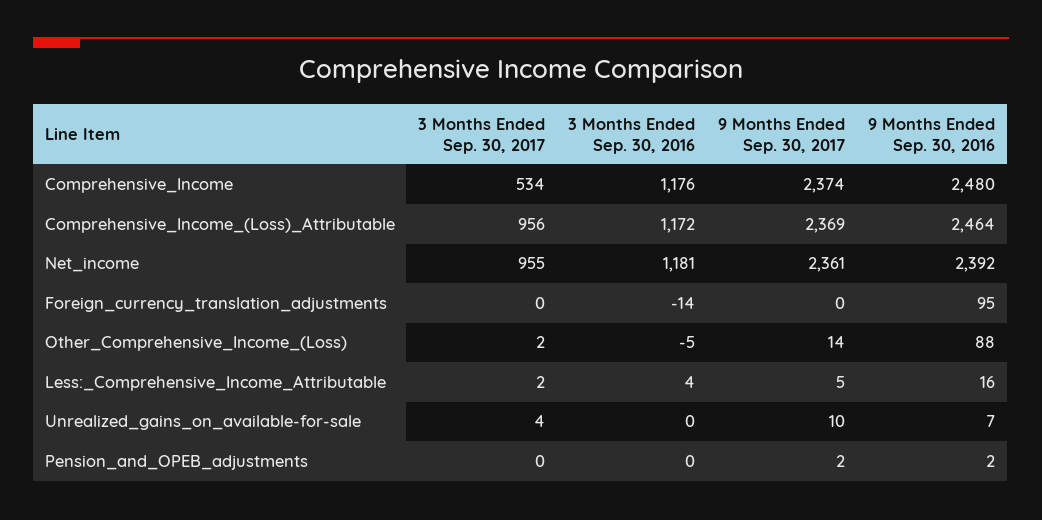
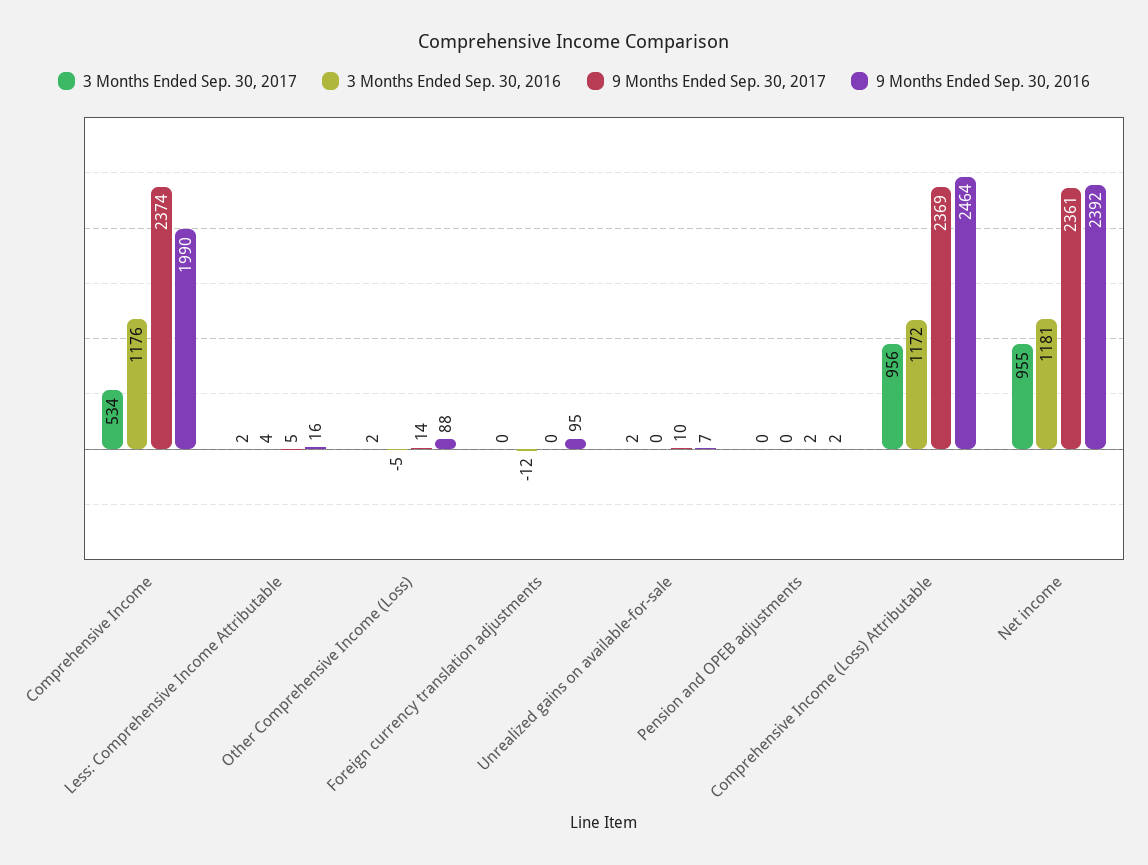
  {
    "3 Months Ended Sep. 30, 2017": {
      "Comprehensive_Income": 534,
      "Comprehensive_Income_(Loss)_Attributable": 956,
      "Net_income": 955,
      "Foreign_currency_translation_adjustments": 0,
      "Other_Comprehensive_Income_(Loss)": 2,
      "Less:_Comprehensive_Income_Attributable": 2,
-     "Unrealized_gains_on_available-for-sale": 4,
+     "Unrealized_gains_on_available-for-sale": 2,
      "Pension_and_OPEB_adjustments": 0
    },
    "3 Months Ended Sep. 30, 2016": {
      "Comprehensive_Income": 1176,
      "Comprehensive_Income_(Loss)_Attributable": 1172,
      "Net_income": 1181,
-     "Foreign_currency_translation_adjustments": -14,
+     "Foreign_currency_translation_adjustments": -12,
      "Other_Comprehensive_Income_(Loss)": -5,
      "Less:_Comprehensive_Income_Attributable": 4,
      "Unrealized_gains_on_available-for-sale": 0,
      "Pension_and_OPEB_adjustments": 0
    },
    "9 Months Ended Sep. 30, 2017": {
      "Comprehensive_Income": 2374,
      "Comprehensive_Income_(Loss)_Attributable": 2369,
      "Net_income": 2361,
      "Foreign_currency_translation_adjustments": 0,
      "Other_Comprehensive_Income_(Loss)": 14,
      "Less:_Comprehensive_Income_Attributable": 5,
      "Unrealized_gains_on_available-for-sale": 10,
      "Pension_and_OPEB_adjustments": 2
    },
    "9 Months Ended Sep. 30, 2016": {
-     "Comprehensive_Income": 2480,
+     "Comprehensive_Income": 1990,
      "Comprehensive_Income_(Loss)_Attributable": 2464,
      "Net_income": 2392,
      "Foreign_currency_translation_adjustments": 95,
      "Other_Comprehensive_Income_(Loss)": 88,
      "Less:_Comprehensive_Income_Attributable": 16,
      "Unrealized_gains_on_available-for-sale": 7,
      "Pension_and_OPEB_adjustments": 2
    }
  }

